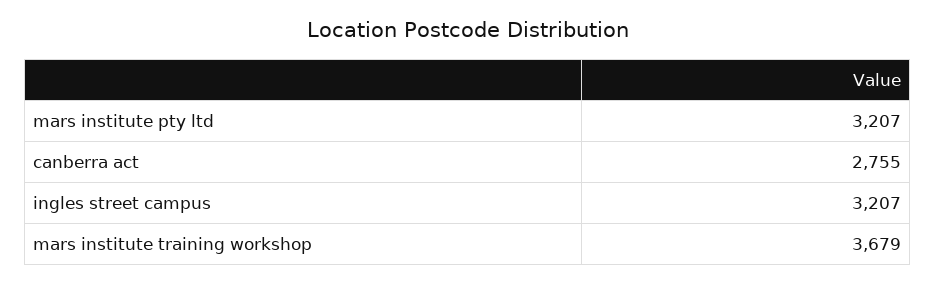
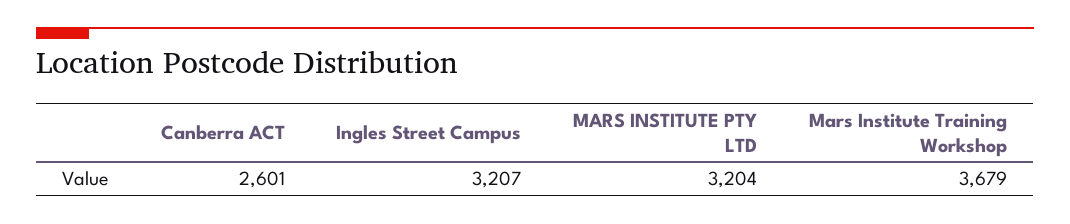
  {
-   "mars institute pty ltd": 3207,
+   "mars institute pty ltd": 3204,
-   "canberra act": 2755,
+   "canberra act": 2601,
    "ingles street campus": 3207,
    "mars institute training workshop": 3679
  }

